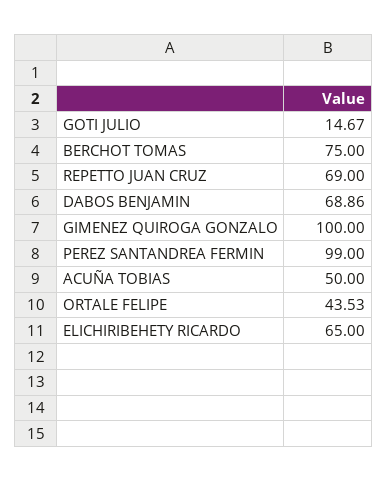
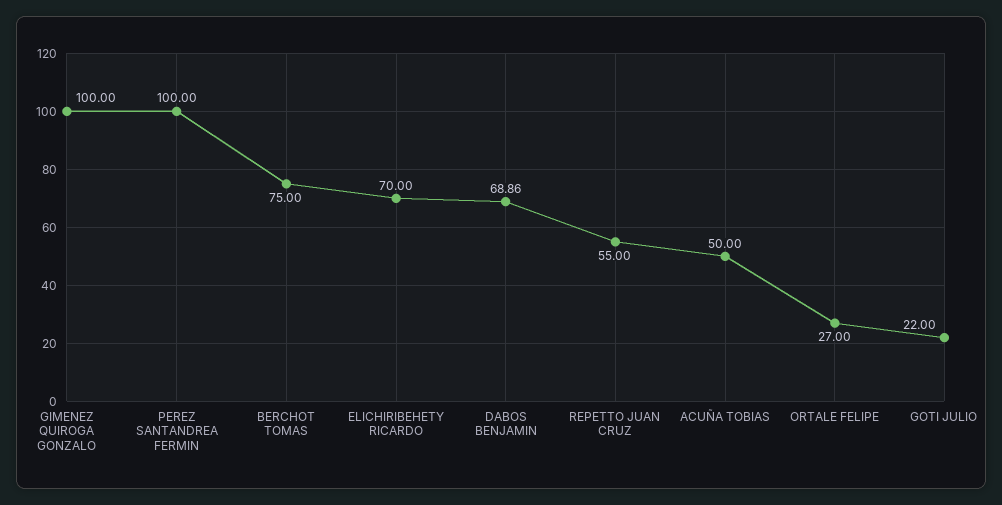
  {
-   "GOTI JULIO": 14.67,
+   "GOTI JULIO": 22,
    "BERCHOT TOMAS": 75,
-   "REPETTO JUAN CRUZ": 69,
+   "REPETTO JUAN CRUZ": 55,
    "DABOS BENJAMIN": 68.86,
    "GIMENEZ QUIROGA GONZALO": 100,
-   "PEREZ SANTANDREA FERMIN": 99,
+   "PEREZ SANTANDREA FERMIN": 100,
    "ACUÑA TOBIAS": 50,
-   "ORTALE FELIPE": 43.53,
+   "ORTALE FELIPE": 27,
-   "ELICHIRIBEHETY RICARDO": 65
+   "ELICHIRIBEHETY RICARDO": 70
  }

